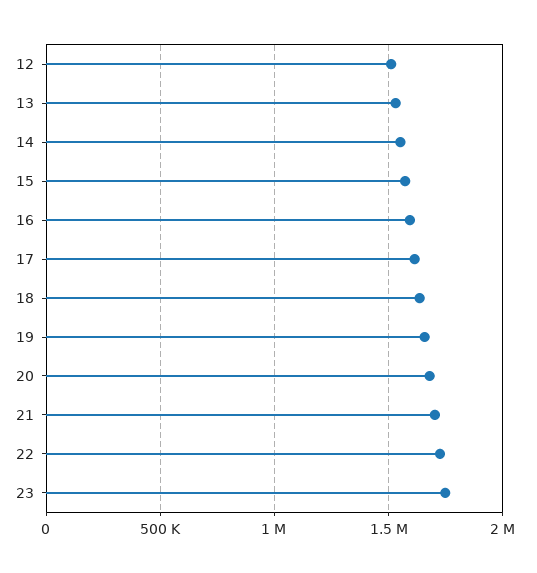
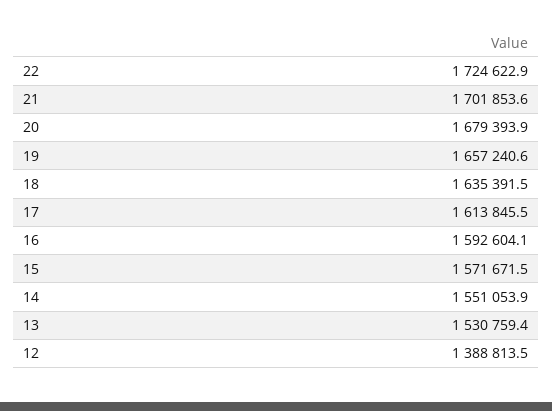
  {
-   "12": 1500000,
+   "12": 1388813.5,
    "13": 1530759.4,
    "14": 1551053.9,
    "15": 1571671.5,
    "16": 1592604.1,
    "17": 1613845.5,
    "18": 1635391.5,
    "19": 1657240.6,
    "20": 1679393.9,
    "21": 1701853.6,
-   "22": 1724622.9,
+   "22": 1724622.9
-   "23": 1750000
  }

